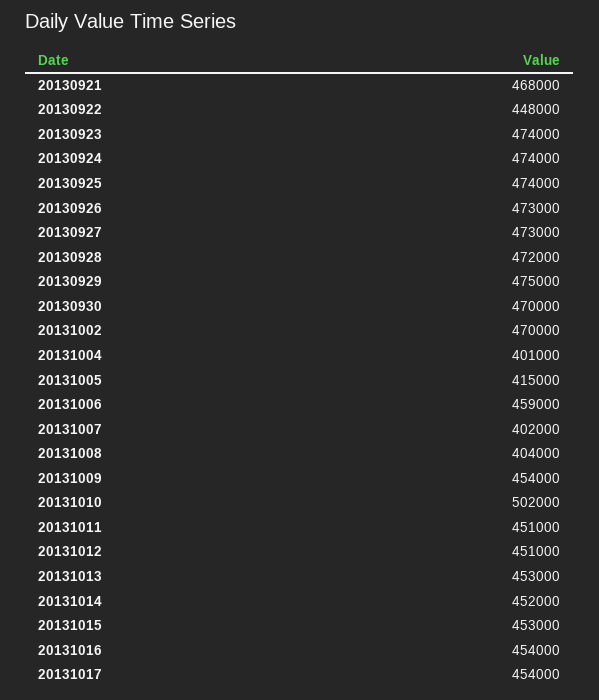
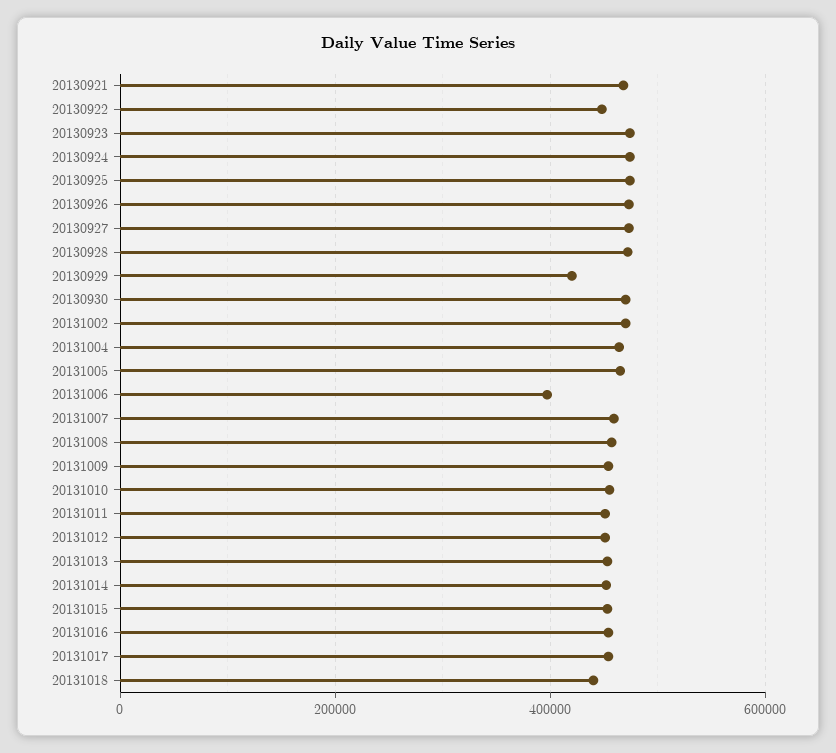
  {
    "20130921": 468000,
    "20130922": 448000,
    "20130923": 474000,
    "20130924": 474000,
    "20130925": 474000,
    "20130926": 473000,
    "20130927": 473000,
    "20130928": 472000,
-   "20130929": 475000,
+   "20130929": 420000,
    "20130930": 470000,
    "20131002": 470000,
-   "20131004": 401000,
+   "20131004": 460000,
-   "20131005": 415000,
+   "20131005": 460000,
-   "20131006": 459000,
+   "20131006": 400000,
-   "20131007": 402000,
+   "20131007": 460000,
-   "20131008": 404000,
+   "20131008": 460000,
    "20131009": 454000,
-   "20131010": 502000,
+   "20131010": 460000,
    "20131011": 451000,
    "20131012": 451000,
    "20131013": 453000,
    "20131014": 452000,
    "20131015": 453000,
    "20131016": 454000,
-   "20131017": 454000
+   "20131017": 454000,
+   "20131018": 440000
  }

